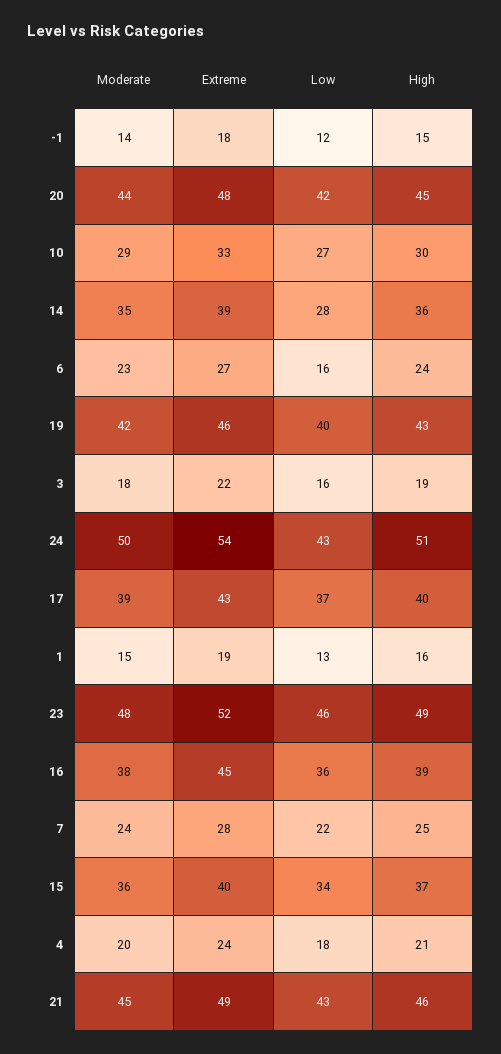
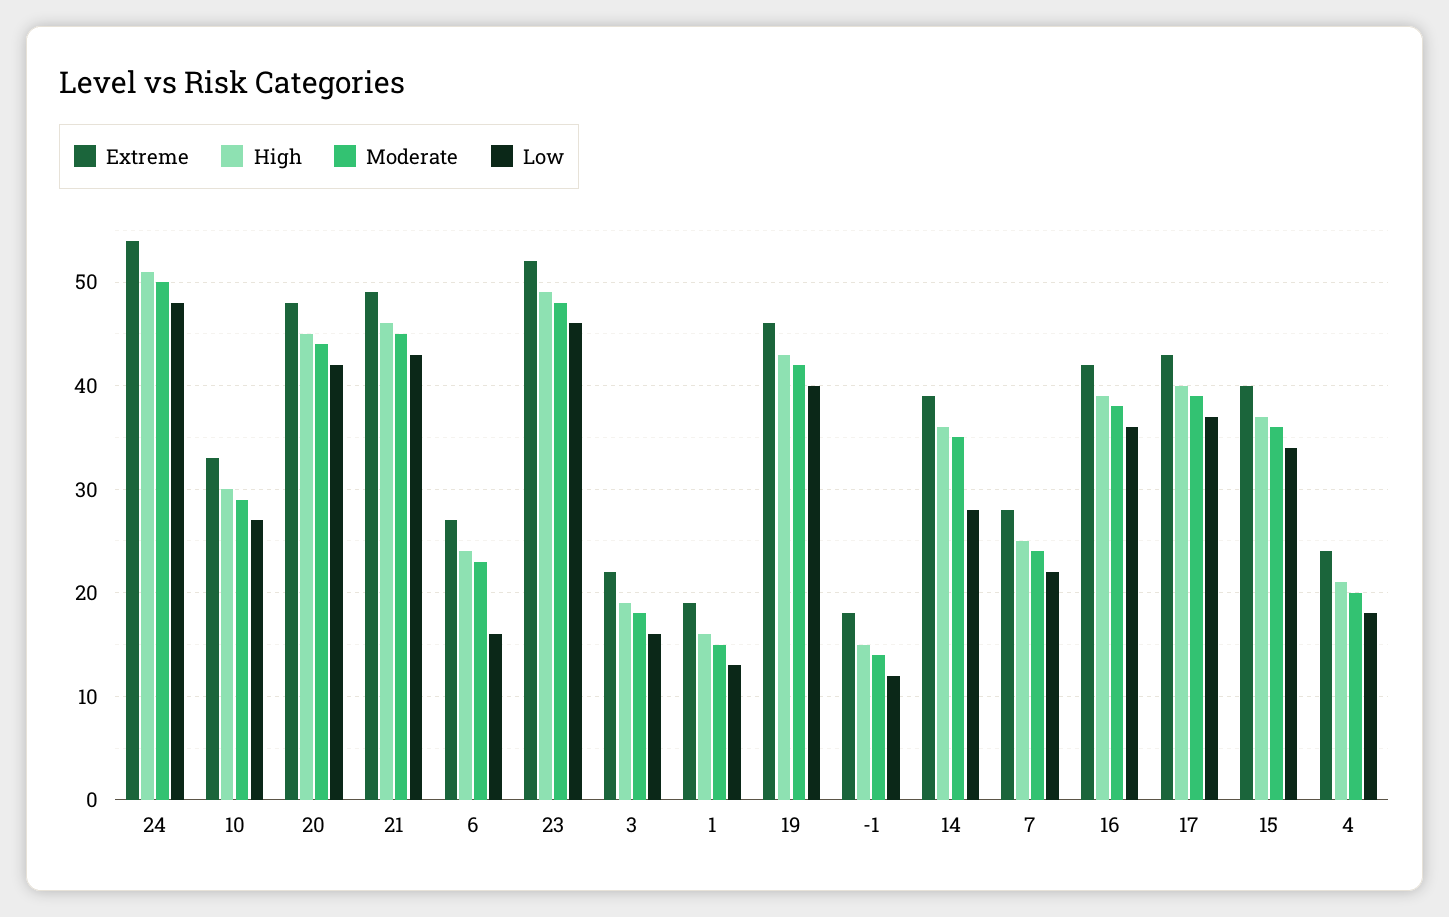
  {
    "Moderate": {
      "-1": 14,
      "20": 44,
      "10": 29,
      "14": 35,
      "6": 23,
      "19": 42,
      "3": 18,
      "24": 50,
      "17": 39,
      "1": 15,
      "23": 48,
      "16": 38,
      "7": 24,
      "15": 36,
      "4": 20,
      "21": 45
    },
    "Extreme": {
      "-1": 18,
      "20": 48,
      "10": 33,
      "14": 39,
      "6": 27,
      "19": 46,
      "3": 22,
      "24": 54,
      "17": 43,
      "1": 19,
      "23": 52,
-     "16": 45,
+     "16": 42,
      "7": 28,
      "15": 40,
      "4": 24,
      "21": 49
    },
    "Low": {
      "-1": 12,
      "20": 42,
      "10": 27,
      "14": 28,
      "6": 16,
      "19": 40,
      "3": 16,
-     "24": 43,
+     "24": 48,
      "17": 37,
      "1": 13,
      "23": 46,
      "16": 36,
      "7": 22,
      "15": 34,
      "4": 18,
      "21": 43
    },
    "High": {
      "-1": 15,
      "20": 45,
      "10": 30,
      "14": 36,
      "6": 24,
      "19": 43,
      "3": 19,
      "24": 51,
      "17": 40,
      "1": 16,
      "23": 49,
      "16": 39,
      "7": 25,
      "15": 37,
      "4": 21,
      "21": 46
    }
  }

